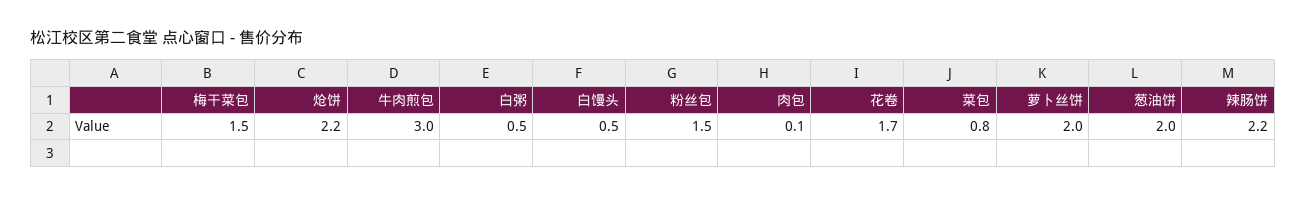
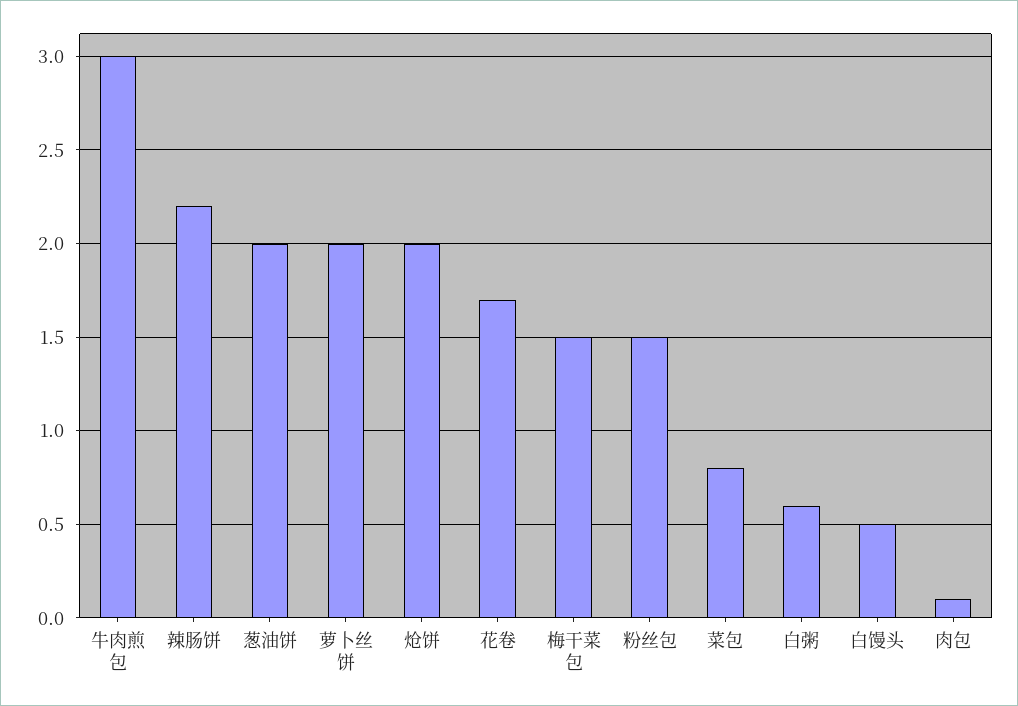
  {
    "梅干菜包": 1.5,
-   "炝饼": 2.2,
+   "炝饼": 2,
    "牛肉煎包": 3,
-   "白粥": 0.5,
+   "白粥": 0.6,
    "白馒头": 0.5,
    "粉丝包": 1.5,
    "肉包": 0.1,
    "花卷": 1.7,
    "菜包": 0.8,
    "萝卜丝饼": 2,
    "葱油饼": 2,
    "辣肠饼": 2.2
  }

